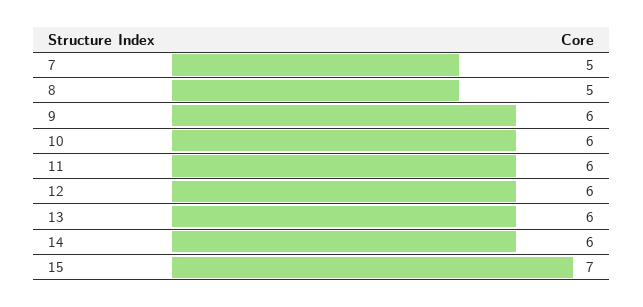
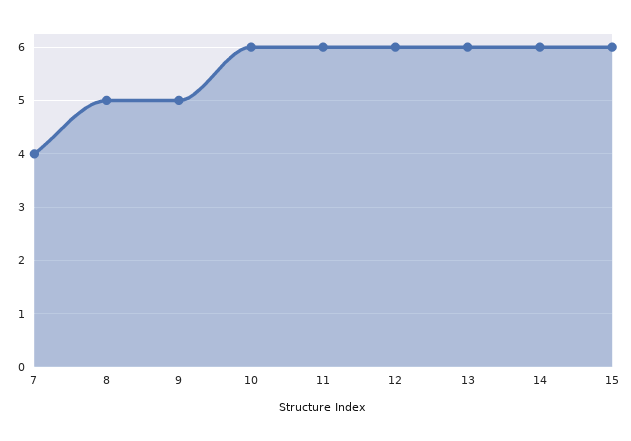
  {
-   "7": 5,
+   "7": 4,
    "8": 5,
-   "9": 6,
+   "9": 5,
    "10": 6,
    "11": 6,
    "12": 6,
    "13": 6,
    "14": 6,
-   "15": 7
+   "15": 6
  }

